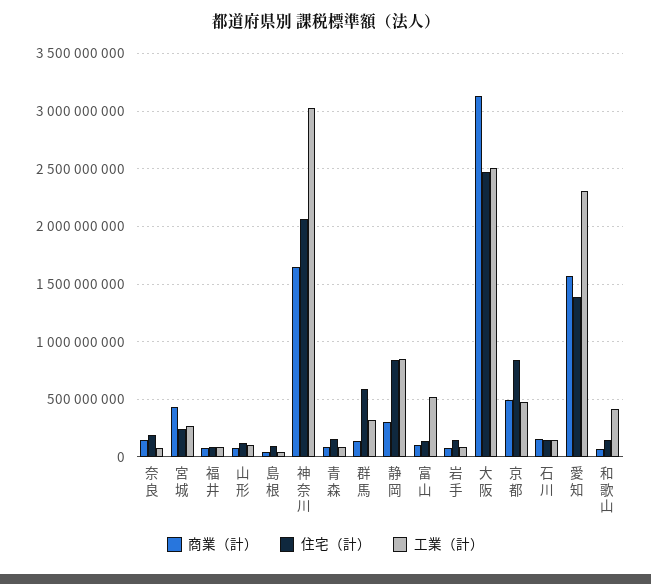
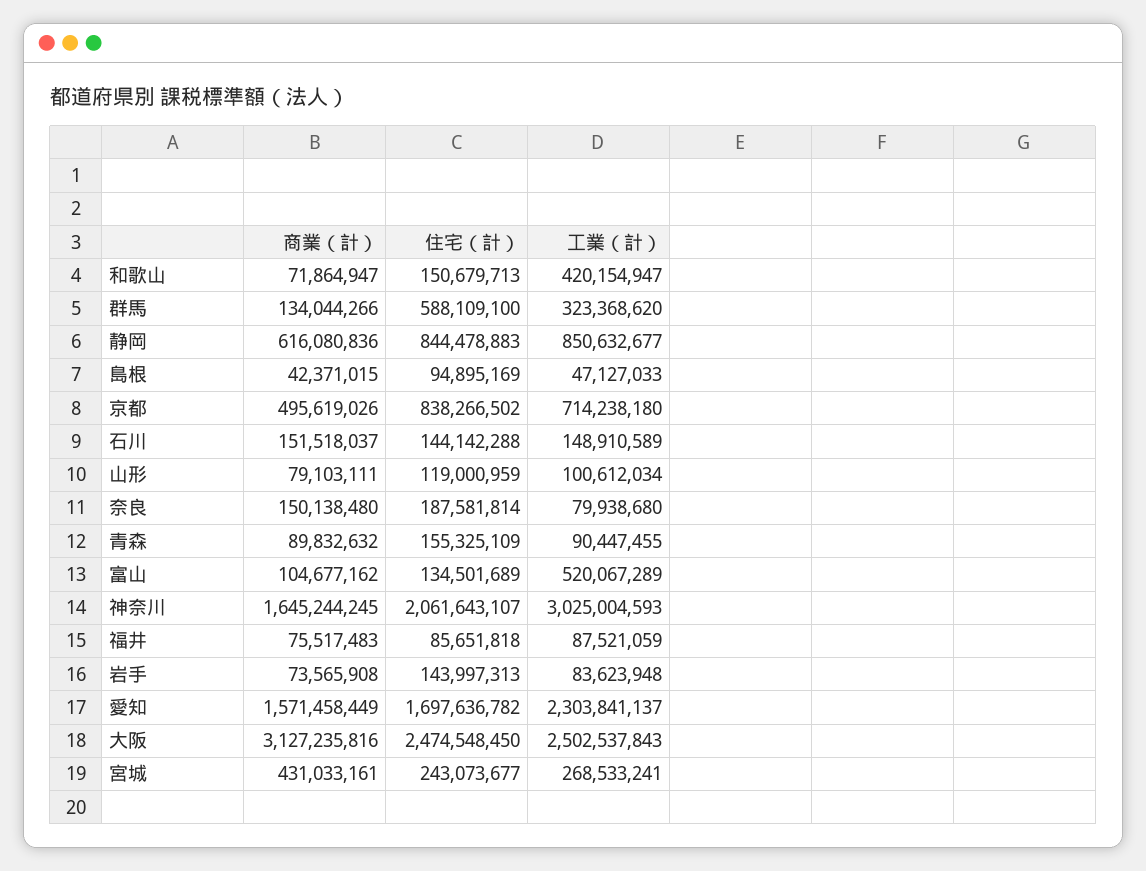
  {
    "商業（計）": {
      "奈良": 150138480,
      "宮城": 431033161,
      "福井": 75517483,
      "山形": 79103111,
      "島根": 42371015,
      "神奈川": 1645244245,
      "青森": 89832632,
      "群馬": 134044266,
-     "静岡": 300000000,
+     "静岡": 616080836,
      "富山": 104677162,
      "岩手": 73565908,
      "大阪": 3127235816,
      "京都": 495619026,
      "石川": 151518037,
      "愛知": 1571458449,
      "和歌山": 71864947
    },
    "住宅（計）": {
      "奈良": 187581814,
      "宮城": 243073677,
      "福井": 85651818,
      "山形": 119000959,
      "島根": 94895169,
      "神奈川": 2061643107,
      "青森": 155325109,
      "群馬": 588109100,
      "静岡": 844478883,
      "富山": 134501689,
      "岩手": 143997313,
      "大阪": 2474548450,
      "京都": 838266502,
      "石川": 144142288,
-     "愛知": 1400000000,
+     "愛知": 1697636782,
      "和歌山": 150679713
    },
    "工業（計）": {
      "奈良": 79938680,
      "宮城": 268533241,
      "福井": 87521059,
      "山形": 100612034,
      "島根": 47127033,
      "神奈川": 3025004593,
      "青森": 90447455,
      "群馬": 323368620,
      "静岡": 850632677,
      "富山": 520067289,
      "岩手": 83623948,
      "大阪": 2502537843,
-     "京都": 500000000,
+     "京都": 714238180,
      "石川": 148910589,
      "愛知": 2303841137,
      "和歌山": 420154947
    }
  }

